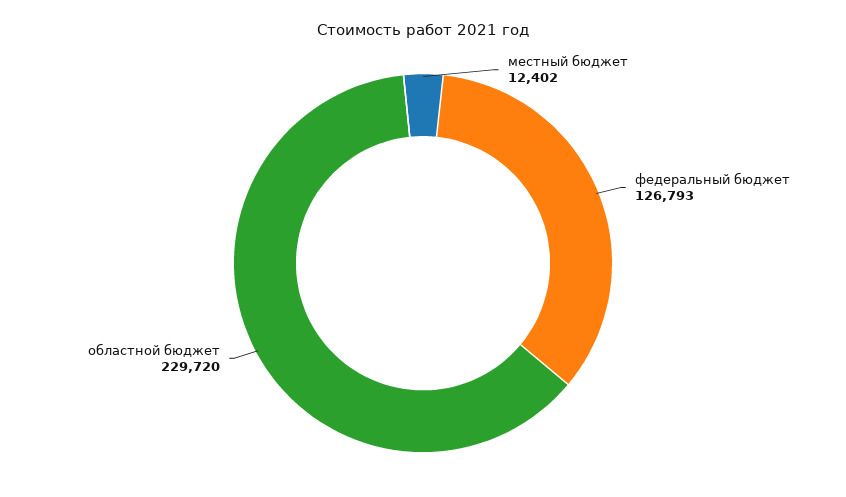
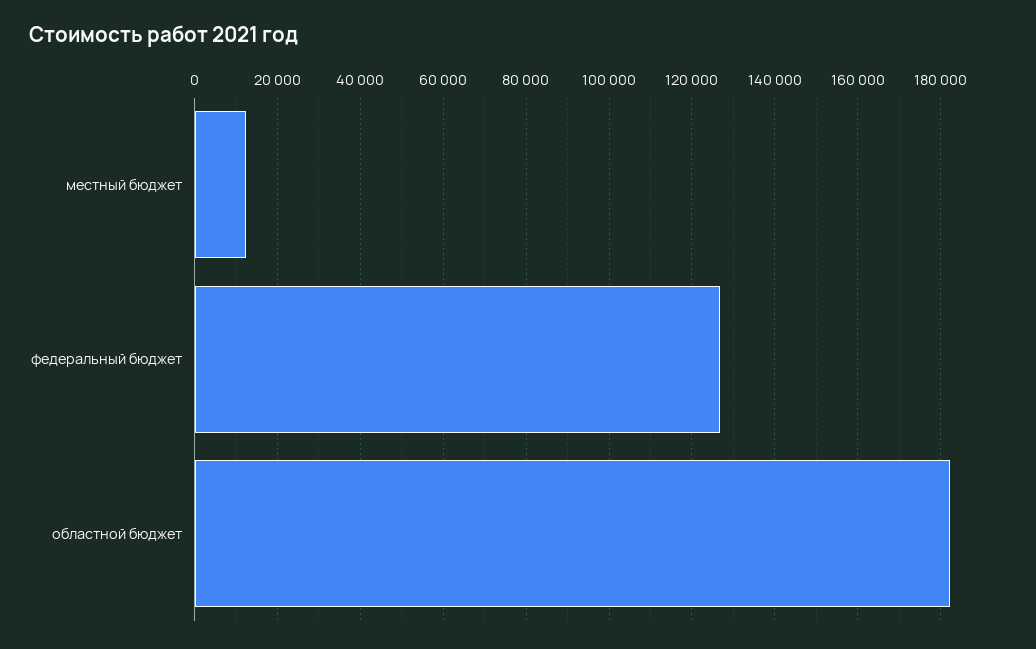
  {
    "местный бюджет": 12402,
    "федеральный бюджет": 126793,
-   "областной бюджет": 229720
+   "областной бюджет": 182000
  }

